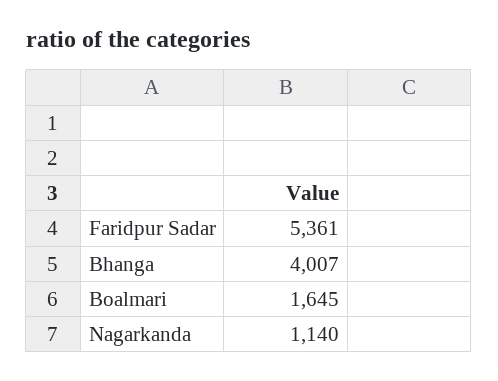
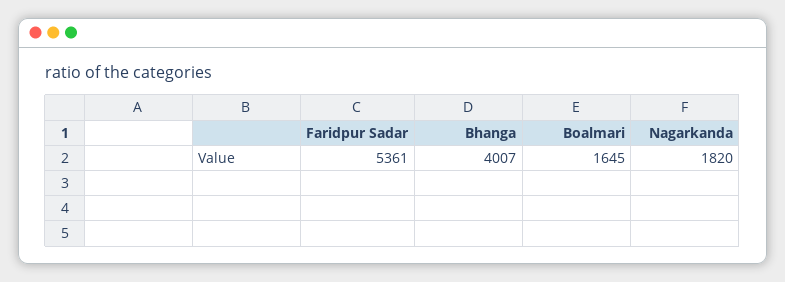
  {
    "Faridpur Sadar": 5361,
    "Bhanga": 4007,
    "Boalmari": 1645,
-   "Nagarkanda": 1140
+   "Nagarkanda": 1820
  }

